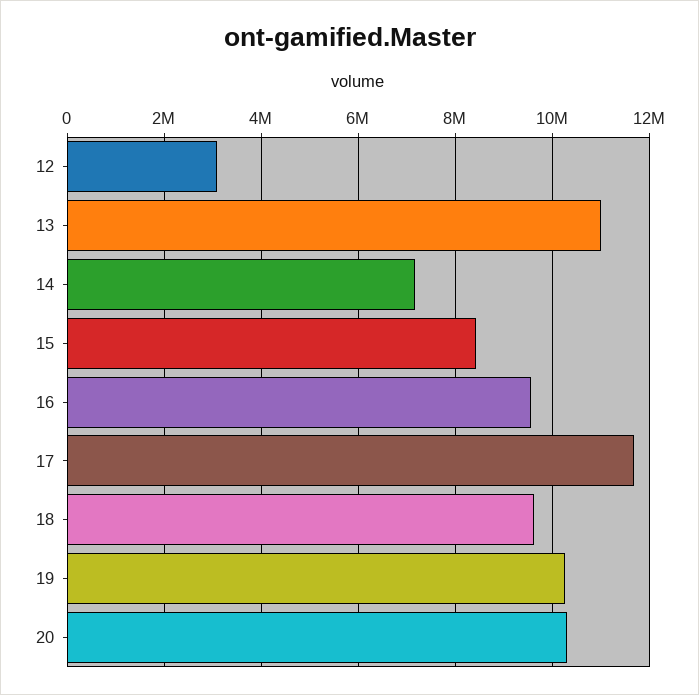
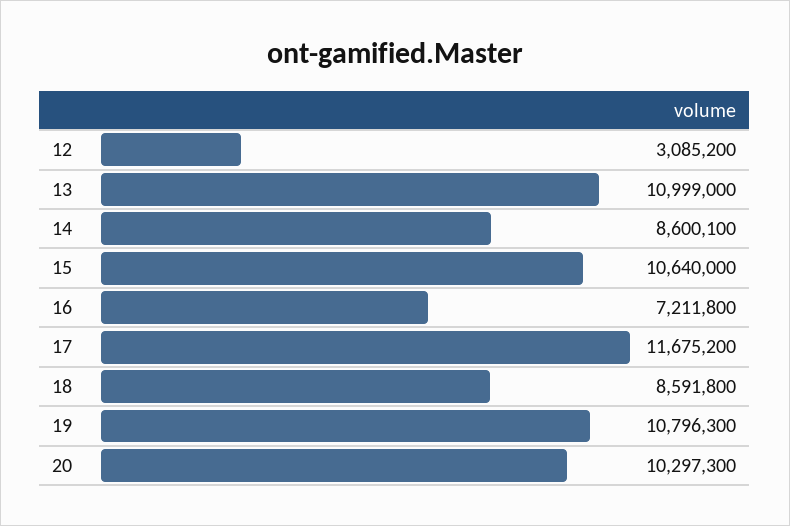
  {
    "12": 3085200,
    "13": 10999000,
-   "14": 7200000,
+   "14": 8600100,
-   "15": 8400000,
+   "15": 10640000,
-   "16": 9600000,
+   "16": 7211800,
    "17": 11675200,
-   "18": 9600000,
+   "18": 8591800,
-   "19": 10200000,
+   "19": 10796300,
    "20": 10297300
  }

